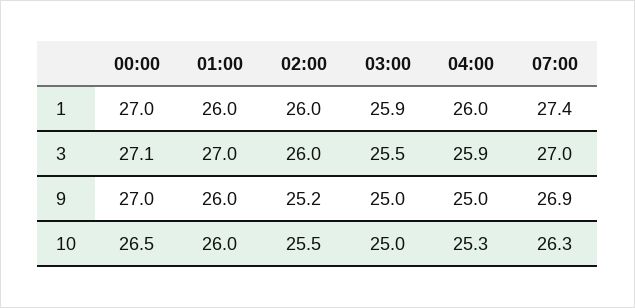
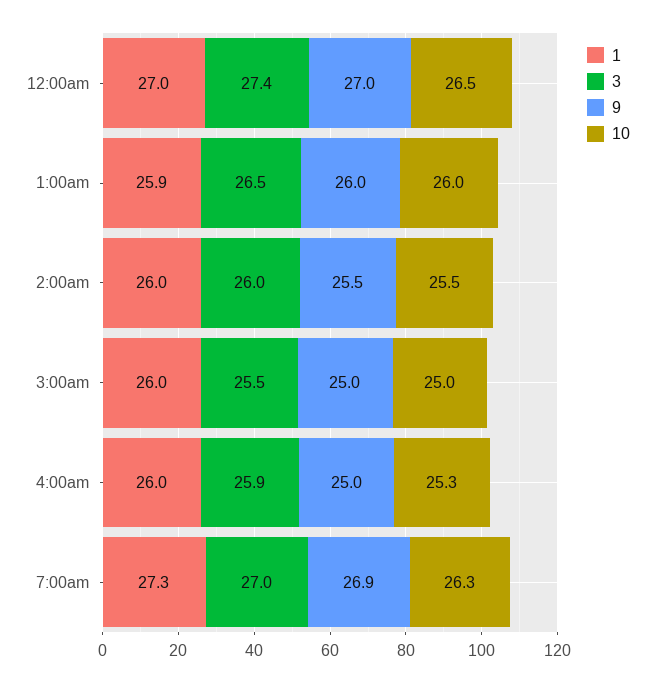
  {
    "1": {
      "00:00": 27,
-     "01:00": 26,
+     "01:00": 25.9,
      "02:00": 26,
-     "03:00": 25.9,
+     "03:00": 26,
      "04:00": 26,
-     "07:00": 27.4
+     "07:00": 27.3
    },
    "3": {
-     "00:00": 27.1,
+     "00:00": 27.4,
-     "01:00": 27,
+     "01:00": 26.5,
      "02:00": 26,
      "03:00": 25.5,
      "04:00": 25.9,
      "07:00": 27
    },
    "9": {
      "00:00": 27,
      "01:00": 26,
-     "02:00": 25.2,
+     "02:00": 25.5,
      "03:00": 25,
      "04:00": 25,
      "07:00": 26.9
    },
    "10": {
      "00:00": 26.5,
      "01:00": 26,
      "02:00": 25.5,
      "03:00": 25,
      "04:00": 25.3,
      "07:00": 26.3
    }
  }

